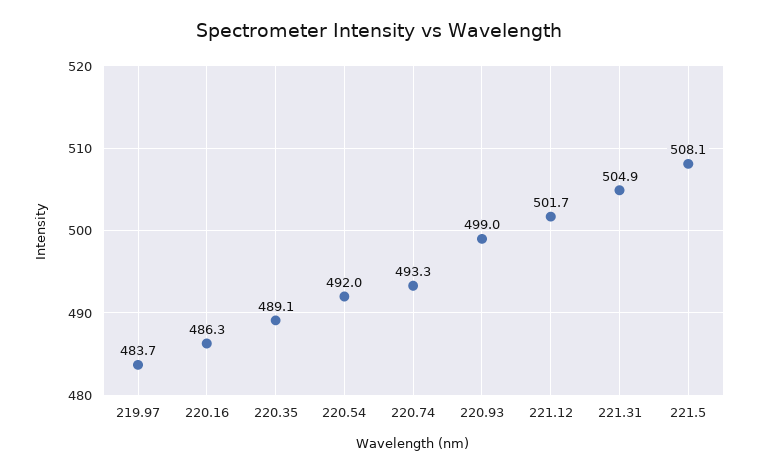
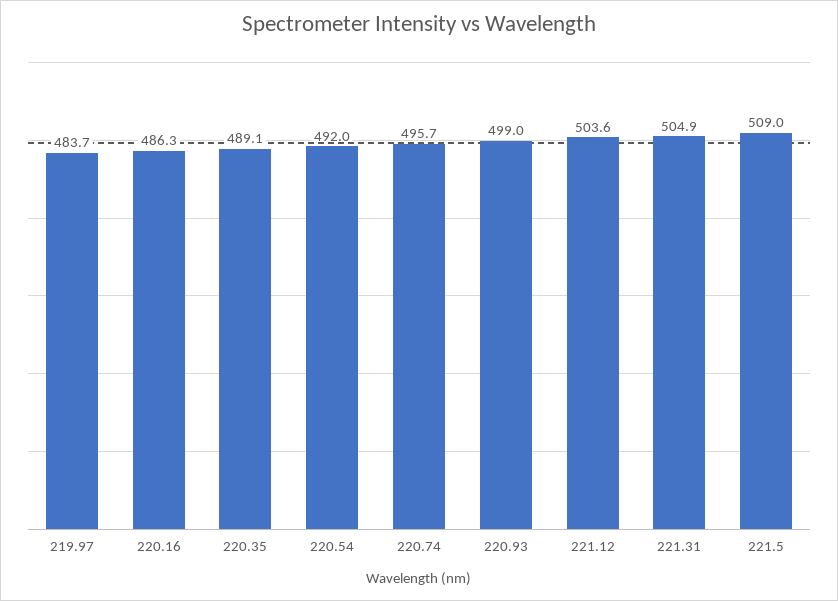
  {
    "219.97": 483.7,
    "220.16": 486.3,
    "220.35": 489.1,
    "220.54": 492,
-   "220.74": 493.3,
+   "220.74": 495.7,
    "220.93": 499,
-   "221.12": 501.7,
+   "221.12": 503.6,
    "221.31": 504.9,
-   "221.5": 508.1
+   "221.5": 509
  }

